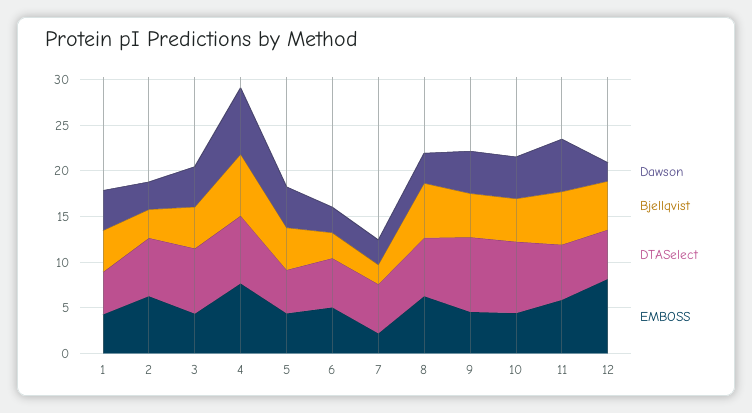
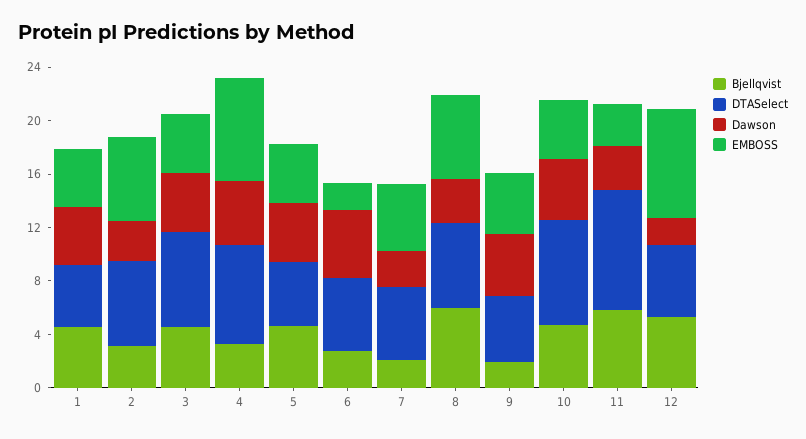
  {
    "Dawson": {
      "1": 4,
      "2": 3,
      "3": 4,
-     "4": 7,
+     "4": 5,
      "5": 4,
-     "6": 3,
+     "6": 5,
      "7": 3,
      "8": 3,
      "9": 5,
      "10": 5,
-     "11": 6,
+     "11": 3,
      "12": 2
    },
    "Bjellqvist": {
      "1": 5,
      "2": 3,
      "3": 5,
-     "4": 7,
+     "4": 3,
      "5": 5,
      "6": 3,
      "7": 2,
      "8": 6,
-     "9": 5,
+     "9": 2,
      "10": 5,
      "11": 6,
      "12": 5
    },
    "DTASelect": {
      "1": 5,
      "2": 6,
      "3": 7,
      "4": 7,
      "5": 5,
      "6": 5,
      "7": 5,
      "8": 6,
-     "9": 8,
+     "9": 5,
      "10": 8,
-     "11": 6,
+     "11": 9,
      "12": 5
    },
    "EMBOSS": {
      "1": 4,
      "2": 6,
      "3": 4,
      "4": 8,
      "5": 4,
-     "6": 5,
+     "6": 2,
-     "7": 2,
+     "7": 5,
      "8": 6,
      "9": 5,
      "10": 4,
-     "11": 6,
+     "11": 3,
      "12": 8
    }
  }

